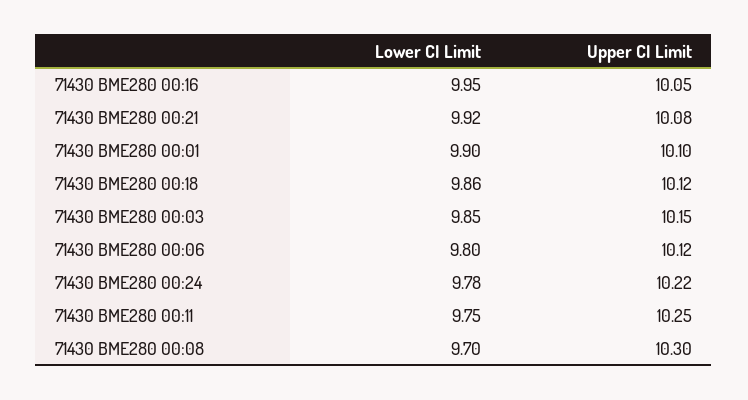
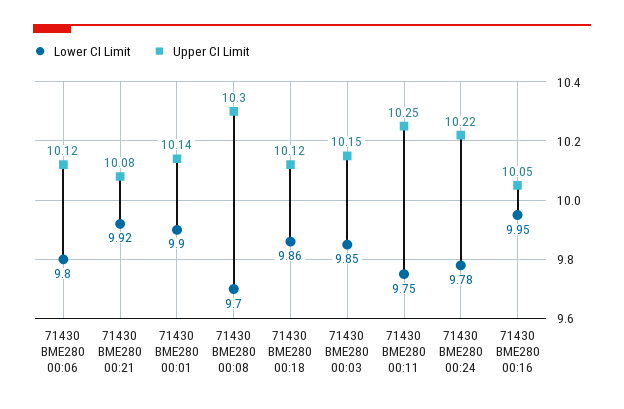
  {
    "Lower CI Limit": {
      "71430 BME280 00:16": 9.95,
      "71430 BME280 00:21": 9.92,
      "71430 BME280 00:01": 9.9,
      "71430 BME280 00:18": 9.86,
      "71430 BME280 00:03": 9.85,
      "71430 BME280 00:06": 9.8,
      "71430 BME280 00:24": 9.78,
      "71430 BME280 00:11": 9.75,
      "71430 BME280 00:08": 9.7
    },
    "Upper CI Limit": {
      "71430 BME280 00:16": 10.05,
      "71430 BME280 00:21": 10.08,
-     "71430 BME280 00:01": 10.1,
+     "71430 BME280 00:01": 10.14,
      "71430 BME280 00:18": 10.12,
      "71430 BME280 00:03": 10.15,
      "71430 BME280 00:06": 10.12,
      "71430 BME280 00:24": 10.22,
      "71430 BME280 00:11": 10.25,
      "71430 BME280 00:08": 10.3
    }
  }

